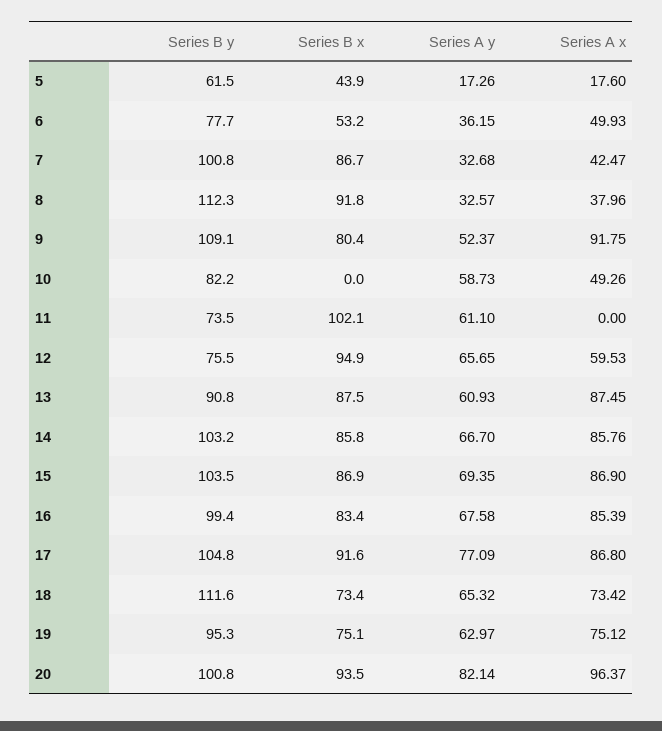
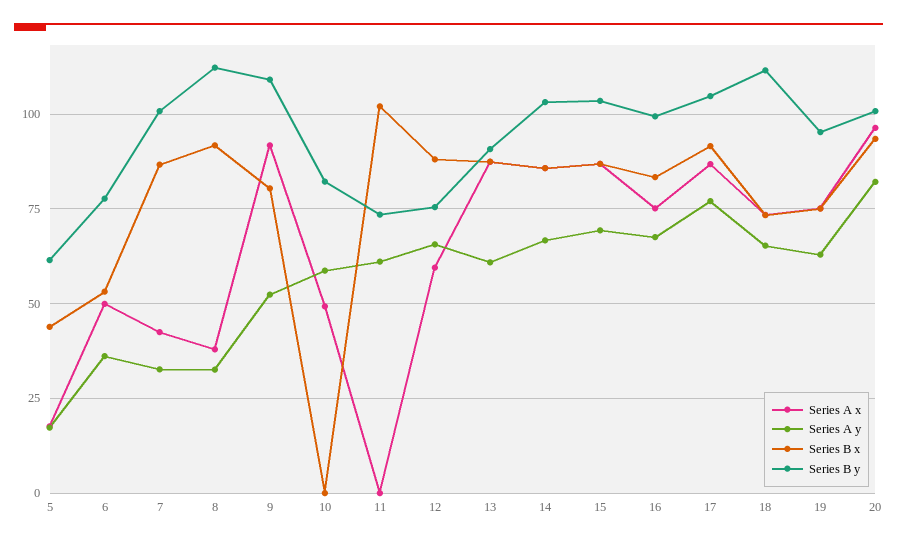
  {
    "Series B y": {
      "5": 61.5,
      "6": 77.7,
      "7": 100.8,
      "8": 112.3,
      "9": 109.1,
      "10": 82.2,
      "11": 73.5,
      "12": 75.5,
      "13": 90.8,
      "14": 103.2,
      "15": 103.5,
      "16": 99.4,
      "17": 104.8,
      "18": 111.6,
      "19": 95.3,
      "20": 100.8
    },
    "Series B x": {
      "5": 43.9,
      "6": 53.2,
      "7": 86.7,
      "8": 91.8,
      "9": 80.4,
      "10": 0,
      "11": 102.1,
-     "12": 94.9,
+     "12": 87.5,
      "13": 87.5,
      "14": 85.8,
      "15": 86.9,
      "16": 83.4,
      "17": 91.6,
      "18": 73.4,
      "19": 75.1,
      "20": 93.5
    },
    "Series A y": {
      "5": 17.26,
      "6": 36.15,
      "7": 32.68,
      "8": 32.57,
      "9": 52.37,
      "10": 58.73,
      "11": 61.1,
      "12": 65.65,
      "13": 60.93,
      "14": 66.7,
      "15": 69.35,
      "16": 67.58,
      "17": 77.09,
      "18": 65.32,
      "19": 62.97,
      "20": 82.14
    },
    "Series A x": {
      "5": 17.6,
      "6": 49.93,
      "7": 42.47,
      "8": 37.96,
      "9": 91.75,
      "10": 49.26,
      "11": 0,
      "12": 59.53,
      "13": 87.45,
      "14": 85.76,
      "15": 86.9,
-     "16": 85.39,
+     "16": 75,
      "17": 86.8,
      "18": 73.42,
      "19": 75.12,
      "20": 96.37
    }
  }

